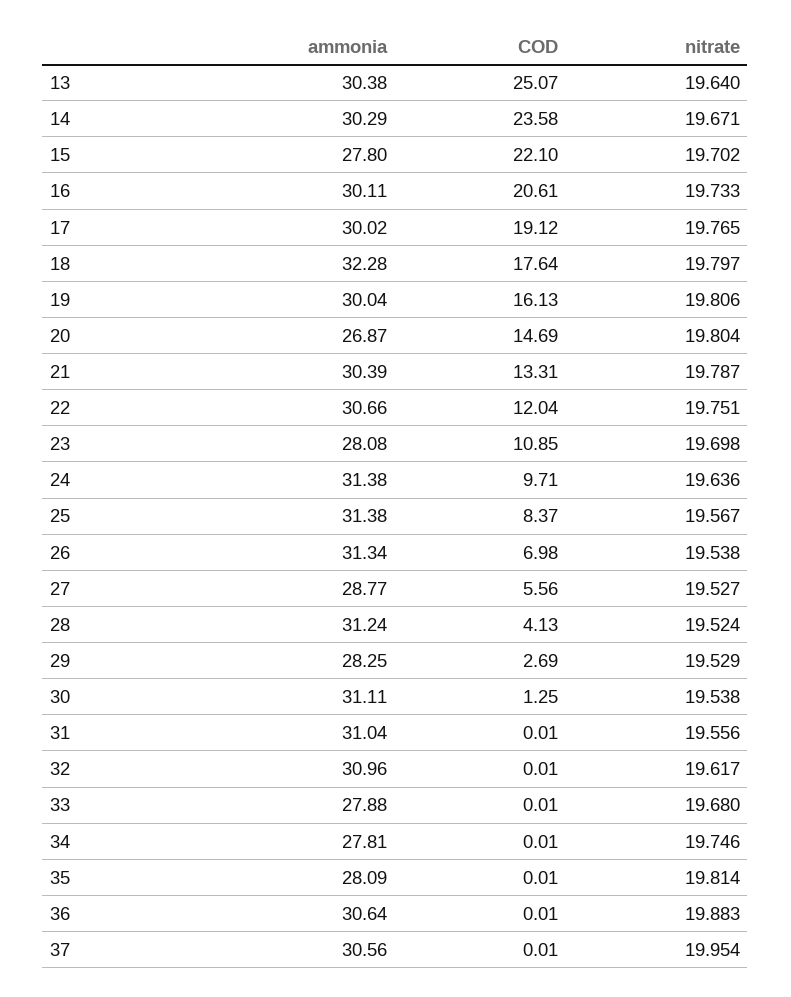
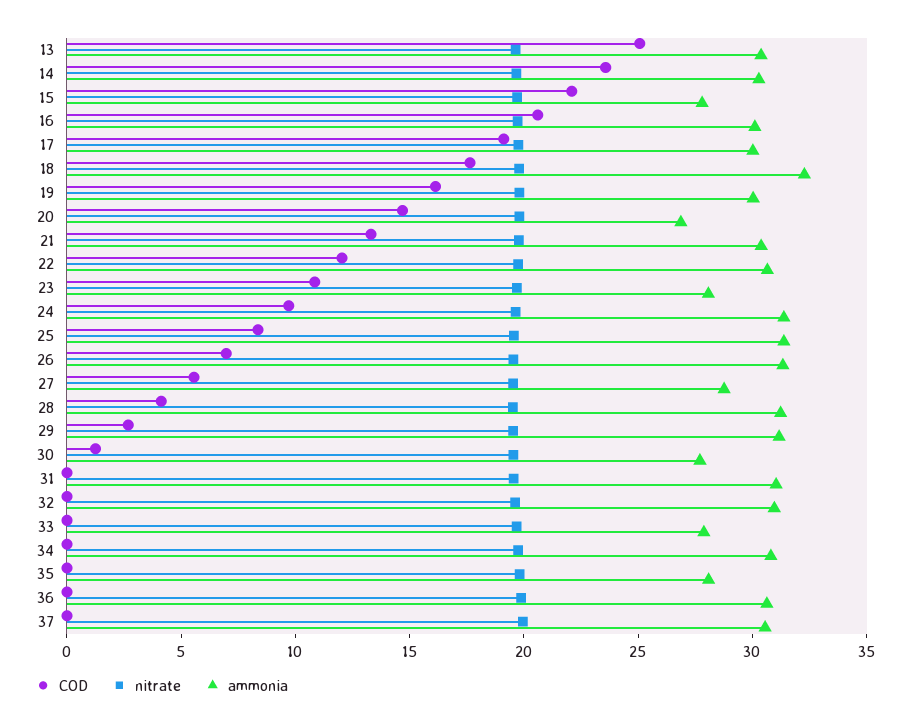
  {
    "ammonia": {
      "13": 30.38,
      "14": 30.29,
      "15": 27.8,
      "16": 30.11,
      "17": 30.02,
      "18": 32.28,
      "19": 30.04,
      "20": 26.87,
      "21": 30.39,
      "22": 30.66,
      "23": 28.08,
      "24": 31.38,
      "25": 31.38,
      "26": 31.34,
      "27": 28.77,
      "28": 31.24,
-     "29": 28.25,
+     "29": 31,
-     "30": 31.11,
+     "30": 28,
      "31": 31.04,
      "32": 30.96,
      "33": 27.88,
-     "34": 27.81,
+     "34": 31,
      "35": 28.09,
      "36": 30.64,
      "37": 30.56
    },
    "COD": {
      "13": 25.07,
      "14": 23.58,
      "15": 22.1,
      "16": 20.61,
      "17": 19.12,
      "18": 17.64,
      "19": 16.13,
      "20": 14.69,
      "21": 13.31,
      "22": 12.04,
      "23": 10.85,
      "24": 9.71,
      "25": 8.37,
      "26": 6.98,
      "27": 5.56,
      "28": 4.13,
      "29": 2.69,
      "30": 1.25,
      "31": 0.01,
      "32": 0.01,
      "33": 0.01,
      "34": 0.01,
      "35": 0.01,
      "36": 0.01,
      "37": 0.01
    },
    "nitrate": {
      "13": 19.64,
      "14": 19.671,
      "15": 19.702,
      "16": 19.733,
      "17": 19.765,
      "18": 19.797,
      "19": 19.806,
      "20": 19.804,
      "21": 19.787,
      "22": 19.751,
      "23": 19.698,
      "24": 19.636,
      "25": 19.567,
      "26": 19.538,
      "27": 19.527,
      "28": 19.524,
      "29": 19.529,
      "30": 19.538,
      "31": 19.556,
      "32": 19.617,
      "33": 19.68,
      "34": 19.746,
      "35": 19.814,
      "36": 19.883,
      "37": 19.954
    }
  }

